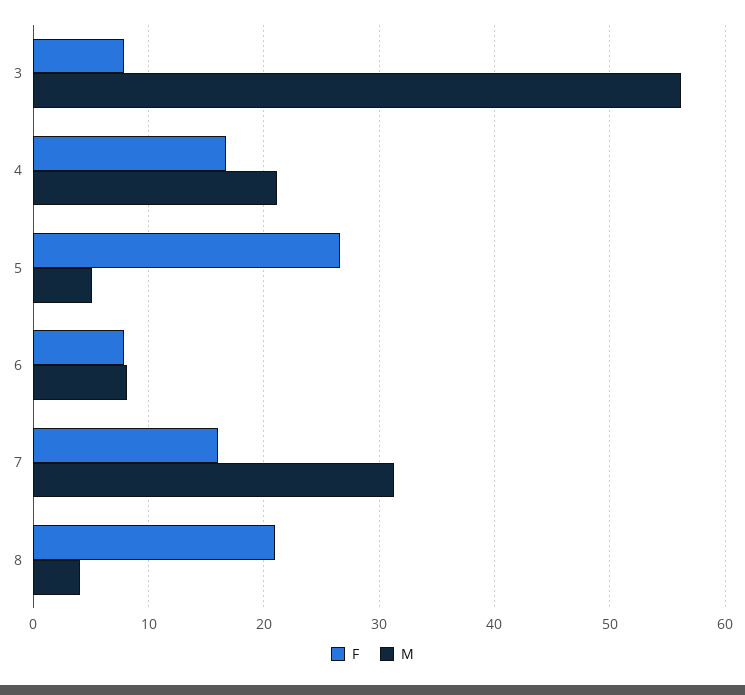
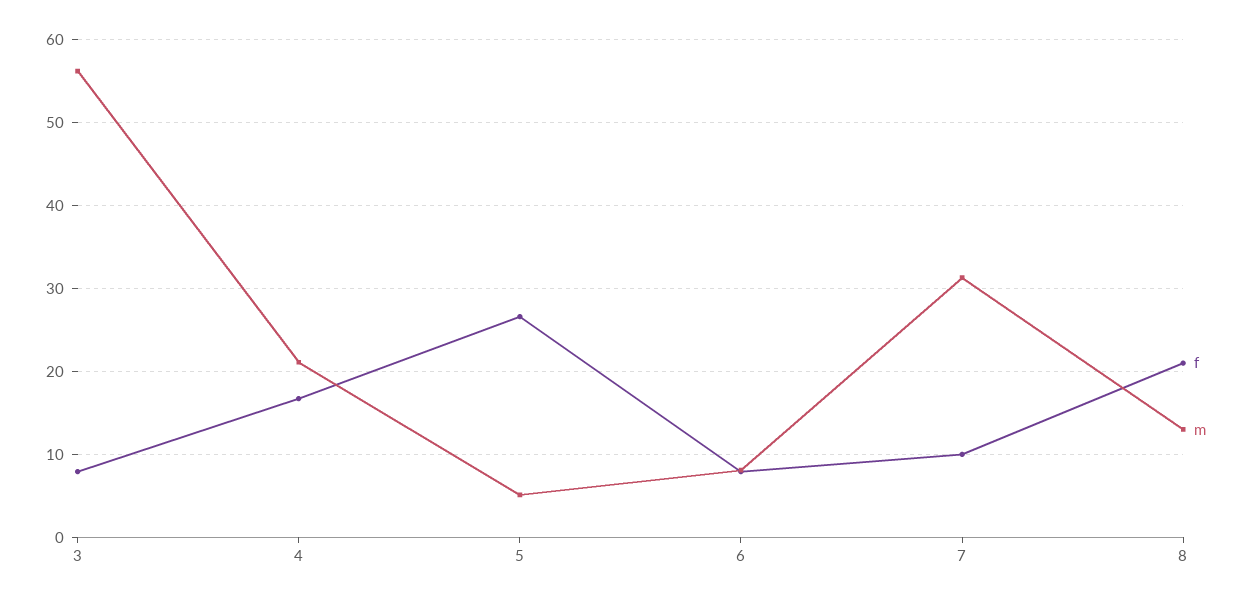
  {
    "F": {
      "3": 8,
      "4": 17,
      "5": 27,
      "6": 8,
-     "7": 16,
+     "7": 10,
      "8": 21
    },
    "M": {
      "3": 56,
      "4": 21,
      "5": 5,
      "6": 8,
      "7": 31,
-     "8": 4
+     "8": 13
    }
  }

